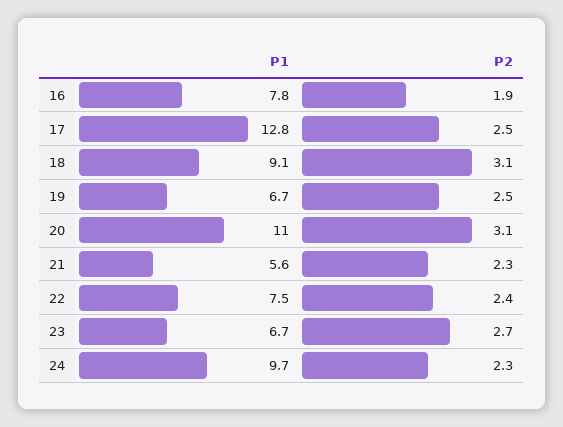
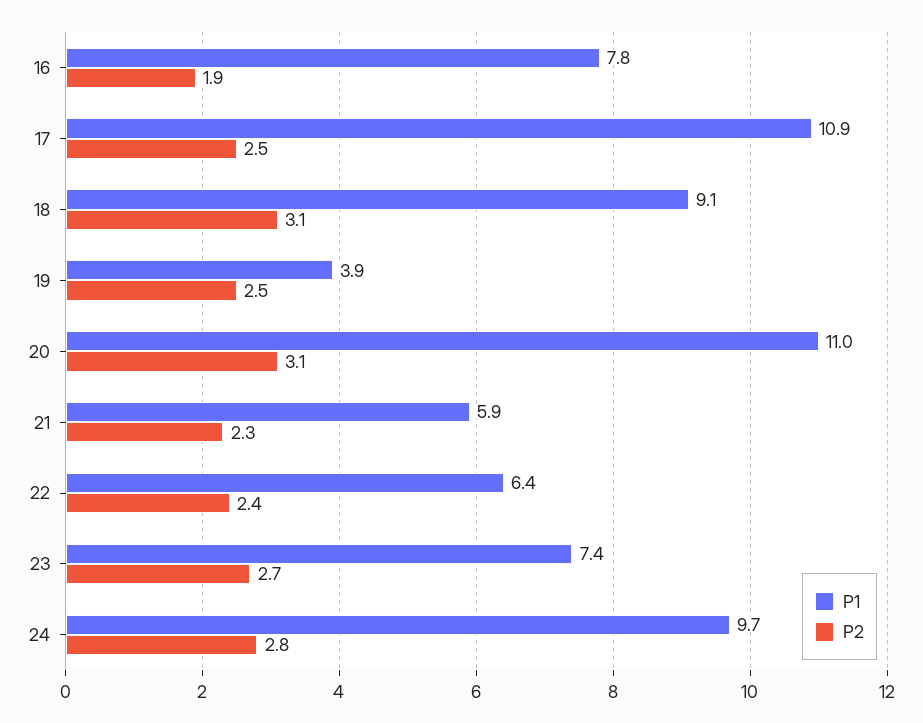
  {
    "P1": {
      "16": 7.8,
-     "17": 12.8,
+     "17": 10.9,
      "18": 9.1,
-     "19": 6.7,
+     "19": 3.9,
      "20": 11,
-     "21": 5.6,
+     "21": 5.9,
-     "22": 7.5,
+     "22": 6.4,
-     "23": 6.7,
+     "23": 7.4,
      "24": 9.7
    },
    "P2": {
      "16": 1.9,
      "17": 2.5,
      "18": 3.1,
      "19": 2.5,
      "20": 3.1,
      "21": 2.3,
      "22": 2.4,
      "23": 2.7,
-     "24": 2.3
+     "24": 2.8
    }
  }

